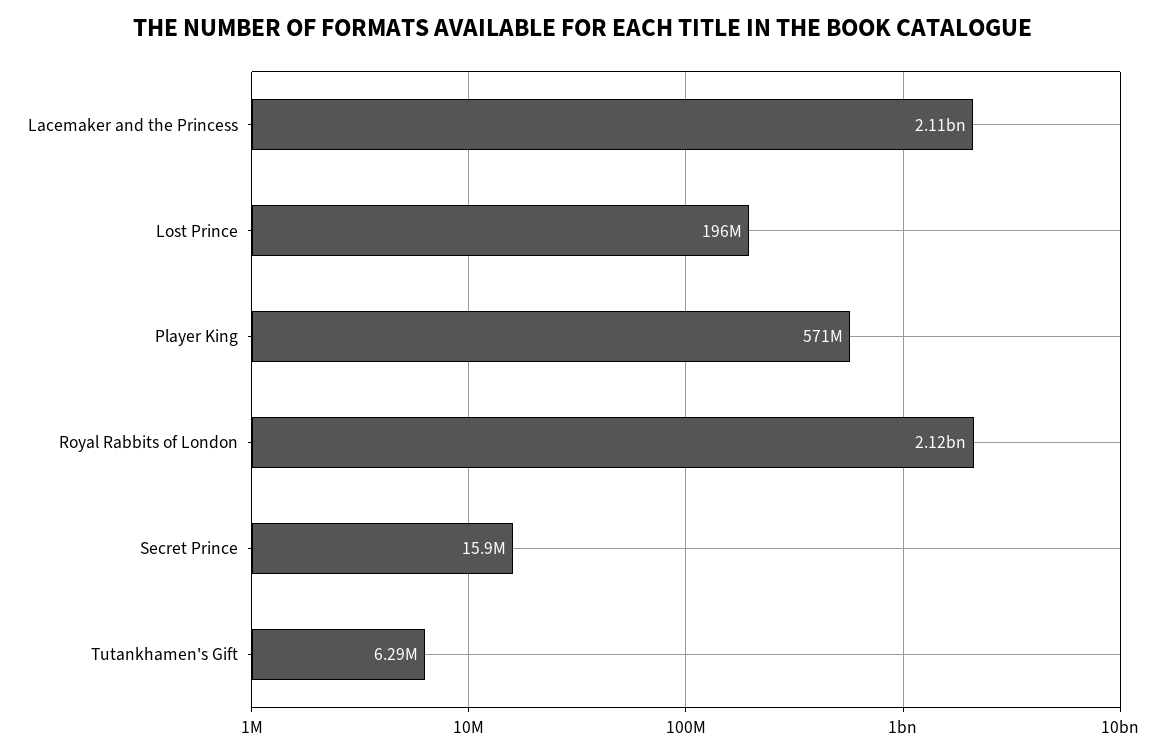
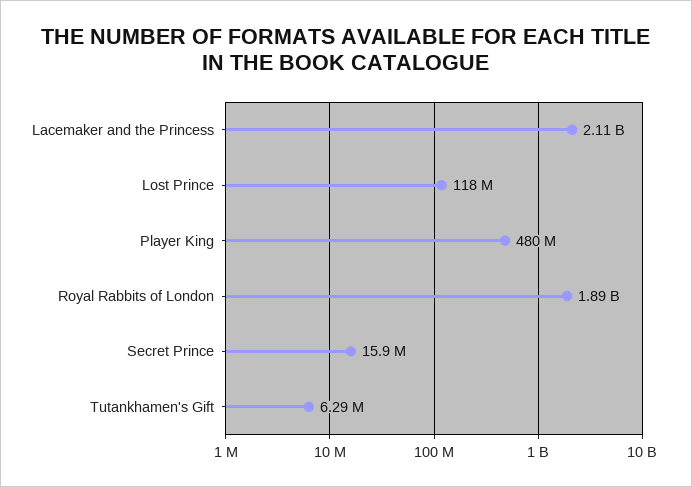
  {
    "Lacemaker and the Princess": 2110000000,
-   "Lost Prince": 196000000,
+   "Lost Prince": 118000000,
-   "Player King": 571000000,
+   "Player King": 480000000,
-   "Royal Rabbits of London": 2120000000,
+   "Royal Rabbits of London": 1890000000,
    "Secret Prince": 15900000,
    "Tutankhamen's Gift": 6290000
  }

